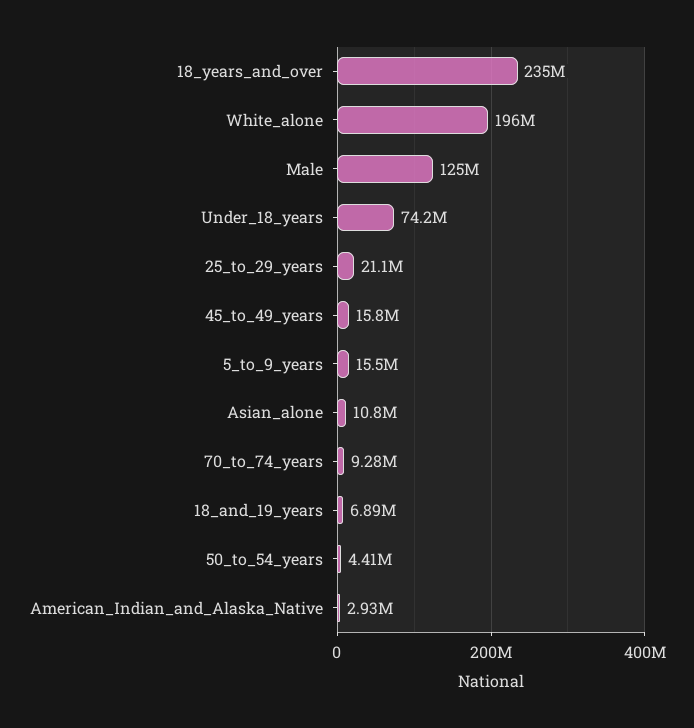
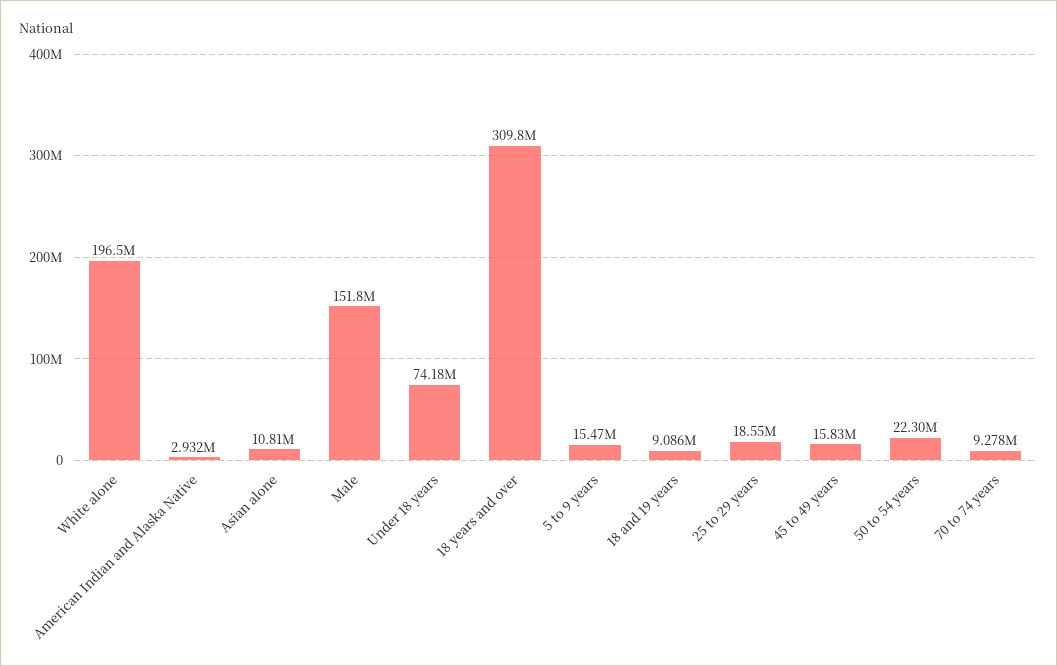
  {
-   "18_years_and_over": 235000000,
+   "18_years_and_over": 309800000,
    "White_alone": 196500000,
-   "Male": 125000000,
+   "Male": 151800000,
    "Under_18_years": 74180000,
-   "25_to_29_years": 21100000,
+   "25_to_29_years": 18550000,
    "45_to_49_years": 15830000,
    "5_to_9_years": 15470000,
    "Asian_alone": 10810000,
    "70_to_74_years": 9278000,
-   "18_and_19_years": 6890000,
+   "18_and_19_years": 9086000,
-   "50_to_54_years": 4410000,
+   "50_to_54_years": 22300000,
    "American_Indian_and_Alaska_Native": 2932000
  }

